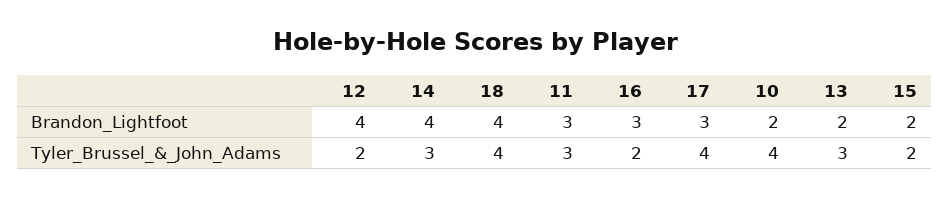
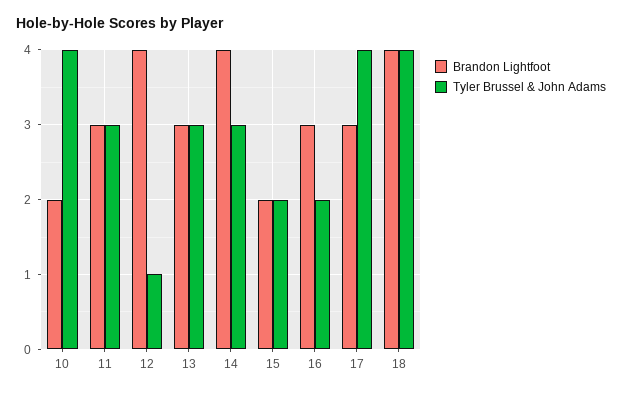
  {
    "Brandon_Lightfoot": {
      "12": 4,
      "14": 4,
      "18": 4,
      "11": 3,
      "16": 3,
      "17": 3,
      "10": 2,
-     "13": 2,
+     "13": 3,
      "15": 2
    },
    "Tyler_Brussel_&_John_Adams": {
-     "12": 2,
+     "12": 1,
      "14": 3,
      "18": 4,
      "11": 3,
      "16": 2,
      "17": 4,
      "10": 4,
      "13": 3,
      "15": 2
    }
  }

